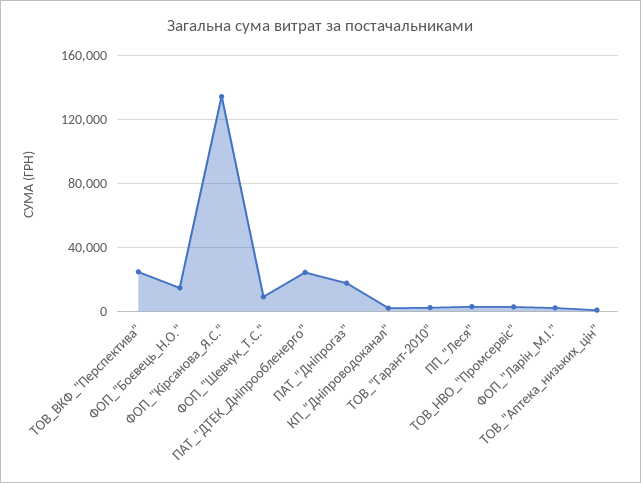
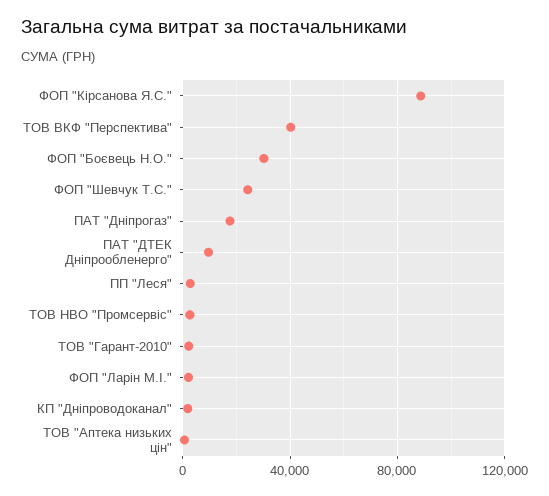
  {
-   "ТОВ_ВКФ_\"Перспектива\"": 25000,
+   "ТОВ_ВКФ_\"Перспектива\"": 40000,
-   "ФОП_\"Боєвець_Н.О.\"": 15000,
+   "ФОП_\"Боєвець_Н.О.\"": 30000,
-   "ФОП_\"Кірсанова_Я.С.\"": 135000,
+   "ФОП_\"Кірсанова_Я.С.\"": 90000,
-   "ФОП_\"Шевчук_Т.С.\"": 10000,
+   "ФОП_\"Шевчук_Т.С.\"": 25000,
-   "ПАТ_\"ДТЕК_Дніпрообленерго\"": 25000,
+   "ПАТ_\"ДТЕК_Дніпрообленерго\"": 10000,
    "ПАТ_\"Дніпрогаз\"": 20000,
    "КП_\"Дніпроводоканал\"": 0,
    "ТОВ_\"Гарант-2010\"": 0,
    "ПП_\"Леся\"": 5000,
    "ТОВ_НВО_\"Промсервіс\"": 5000,
    "ФОП_\"Ларін_М.І.\"": 0,
    "ТОВ_\"Аптека_низьких_цін\"": 0
  }

